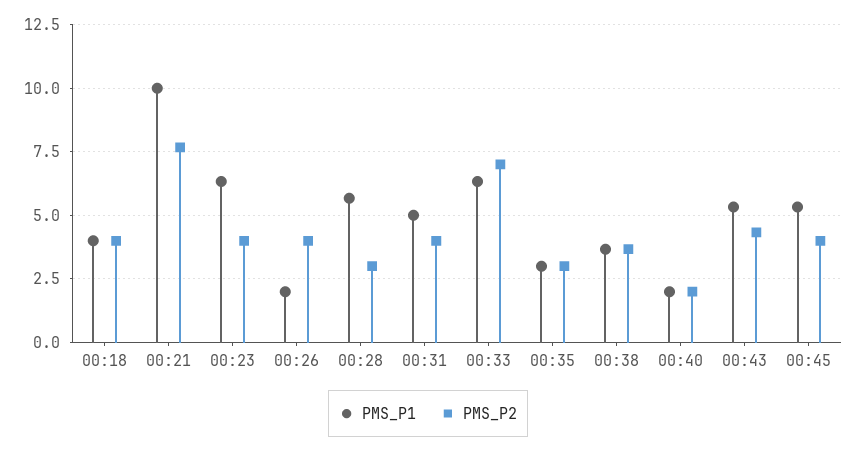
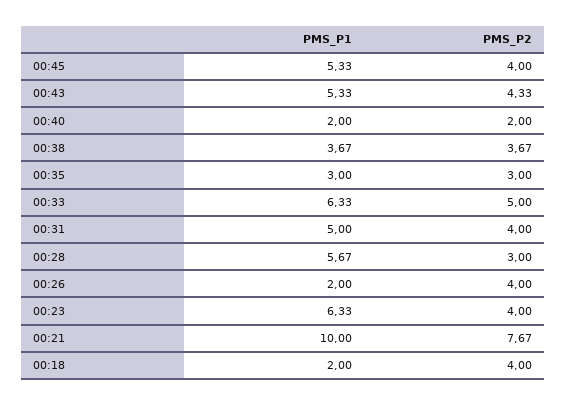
  {
    "PMS_P1": {
-     "00:18": 4,
+     "00:18": 2,
      "00:21": 10,
      "00:23": 6.33,
      "00:26": 2,
      "00:28": 5.67,
      "00:31": 5,
      "00:33": 6.33,
      "00:35": 3,
      "00:38": 3.67,
      "00:40": 2,
      "00:43": 5.33,
      "00:45": 5.33
    },
    "PMS_P2": {
      "00:18": 4,
      "00:21": 7.67,
      "00:23": 4,
      "00:26": 4,
      "00:28": 3,
      "00:31": 4,
-     "00:33": 7,
+     "00:33": 5,
      "00:35": 3,
      "00:38": 3.67,
      "00:40": 2,
      "00:43": 4.33,
      "00:45": 4
    }
  }

